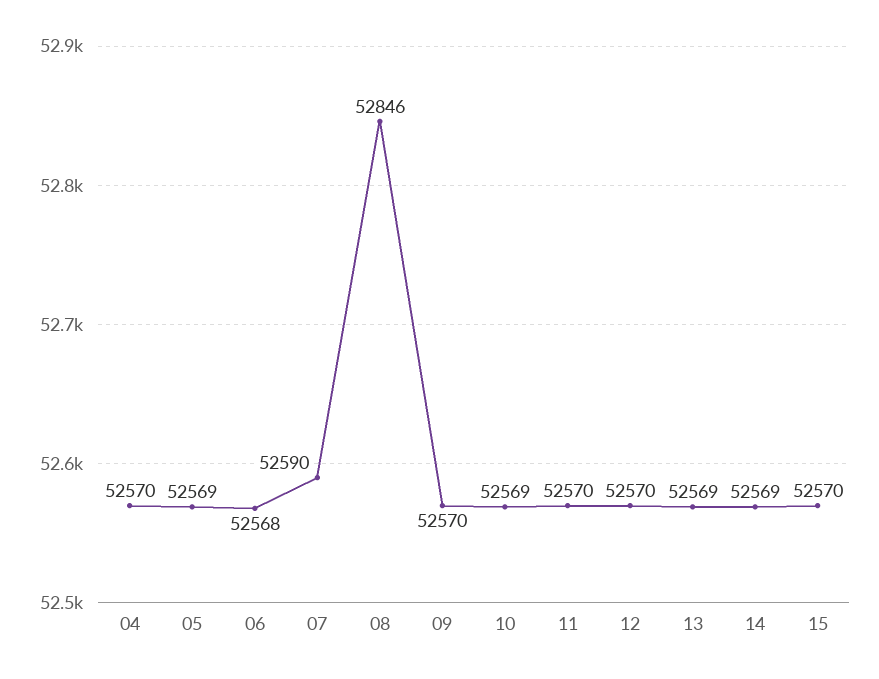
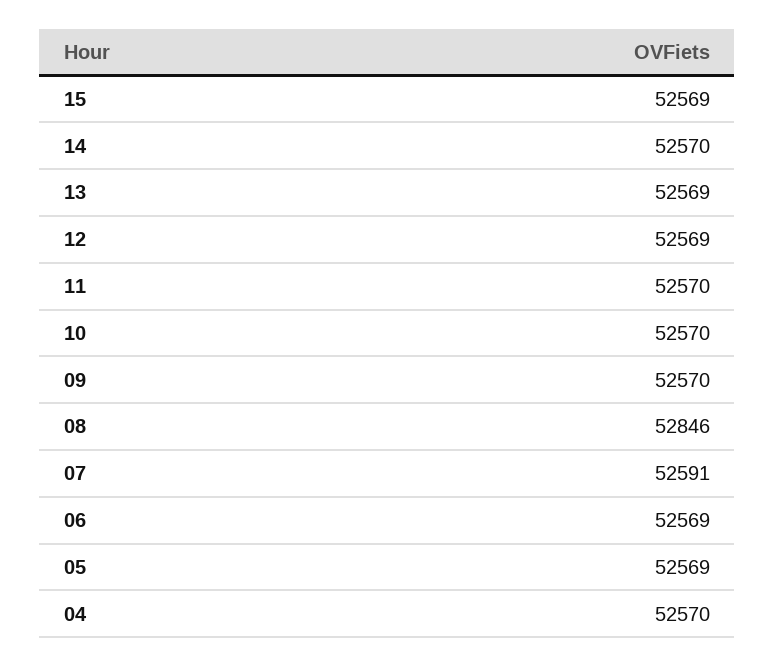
  {
    "04": 52570,
    "05": 52569,
-   "06": 52568,
+   "06": 52569,
-   "07": 52590,
+   "07": 52591,
    "08": 52846,
    "09": 52570,
-   "10": 52569,
+   "10": 52570,
    "11": 52570,
-   "12": 52570,
+   "12": 52569,
    "13": 52569,
-   "14": 52569,
+   "14": 52570,
-   "15": 52570
+   "15": 52569
  }

